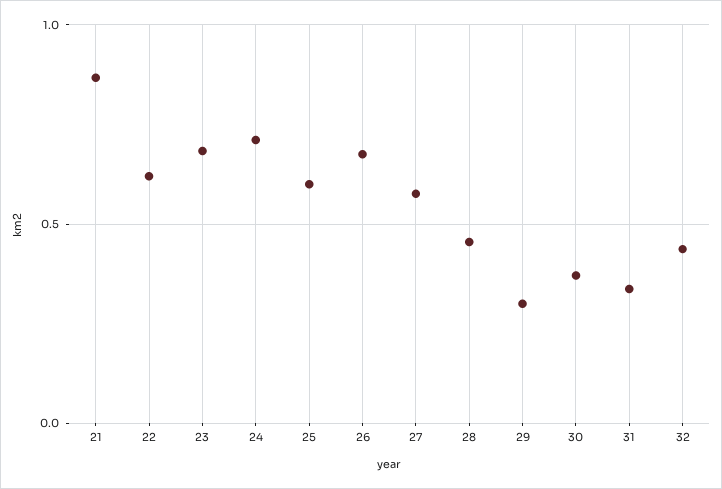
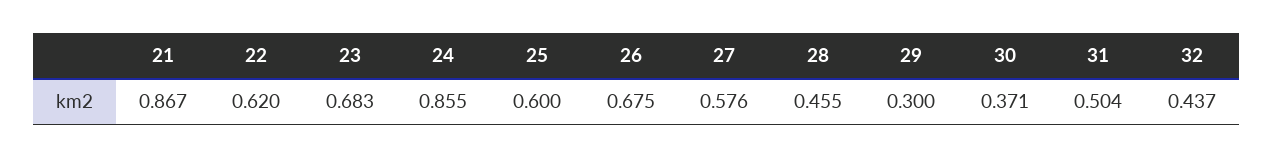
  {
    "21": 0.867,
    "22": 0.62,
    "23": 0.683,
-   "24": 0.7,
+   "24": 0.855,
    "25": 0.6,
    "26": 0.675,
    "27": 0.576,
    "28": 0.455,
    "29": 0.3,
    "30": 0.371,
-   "31": 0.35,
+   "31": 0.504,
    "32": 0.437
  }

